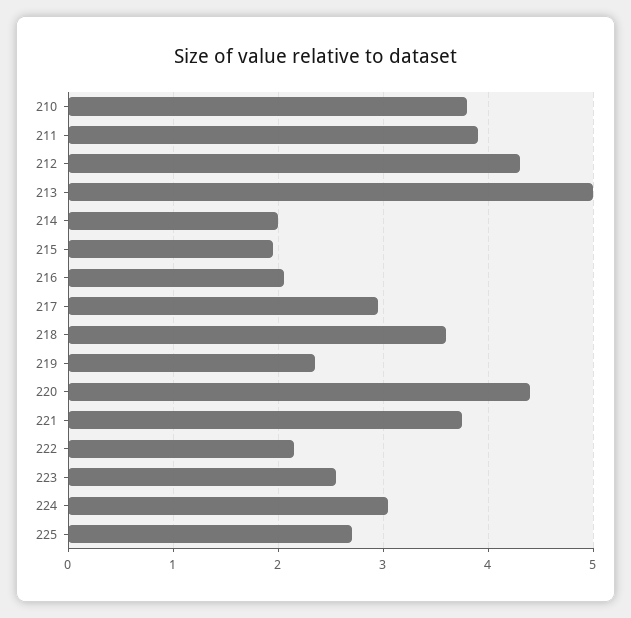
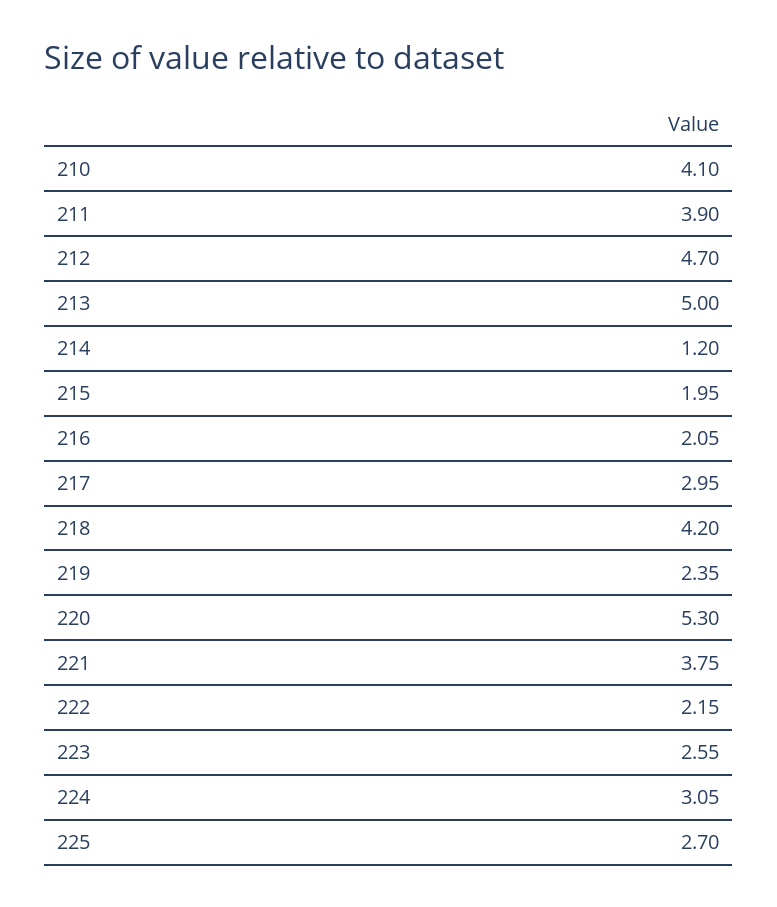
  {
-   "210": 3.8,
+   "210": 4.1,
    "211": 3.9,
-   "212": 4.3,
+   "212": 4.7,
    "213": 5,
-   "214": 2,
+   "214": 1.2,
    "215": 1.95,
    "216": 2.05,
    "217": 2.95,
-   "218": 3.6,
+   "218": 4.2,
    "219": 2.35,
-   "220": 4.4,
+   "220": 5.3,
    "221": 3.75,
    "222": 2.15,
    "223": 2.55,
    "224": 3.05,
    "225": 2.7
  }

